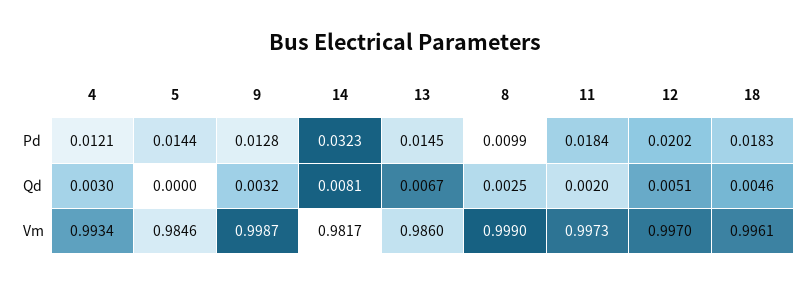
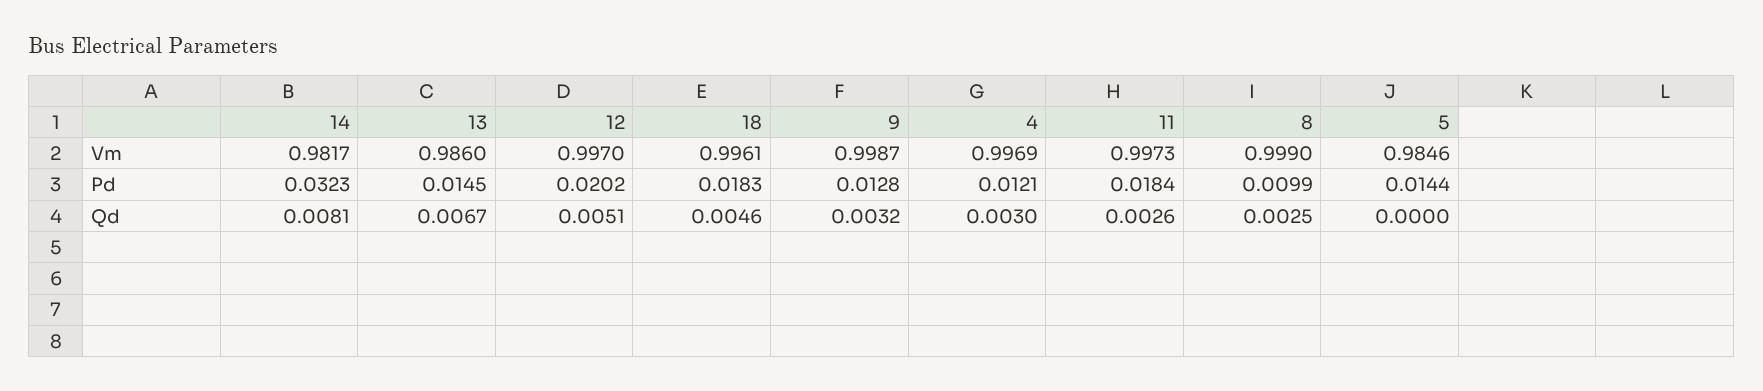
  {
    "4": {
      "Pd": 0.0121,
      "Qd": 0.003,
-     "Vm": 0.9934
+     "Vm": 0.9969
    },
    "5": {
      "Pd": 0.0144,
      "Qd": 0,
      "Vm": 0.9846
    },
    "9": {
      "Pd": 0.0128,
      "Qd": 0.0032,
      "Vm": 0.9987
    },
    "14": {
      "Pd": 0.0323,
      "Qd": 0.0081,
      "Vm": 0.9817
    },
    "13": {
      "Pd": 0.0145,
      "Qd": 0.0067,
      "Vm": 0.986
    },
    "8": {
      "Pd": 0.0099,
      "Qd": 0.0025,
      "Vm": 0.999
    },
    "11": {
      "Pd": 0.0184,
-     "Qd": 0.002,
+     "Qd": 0.0026,
      "Vm": 0.9973
    },
    "12": {
      "Pd": 0.0202,
      "Qd": 0.0051,
      "Vm": 0.997
    },
    "18": {
      "Pd": 0.0183,
      "Qd": 0.0046,
      "Vm": 0.9961
    }
  }

